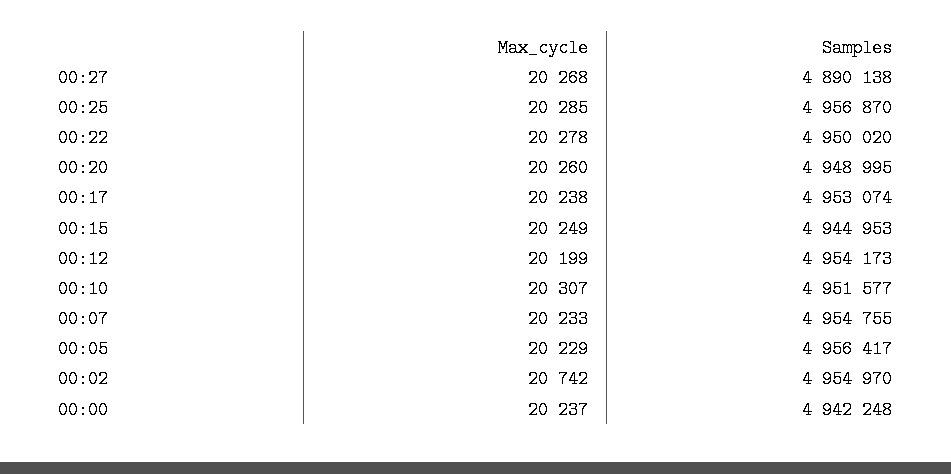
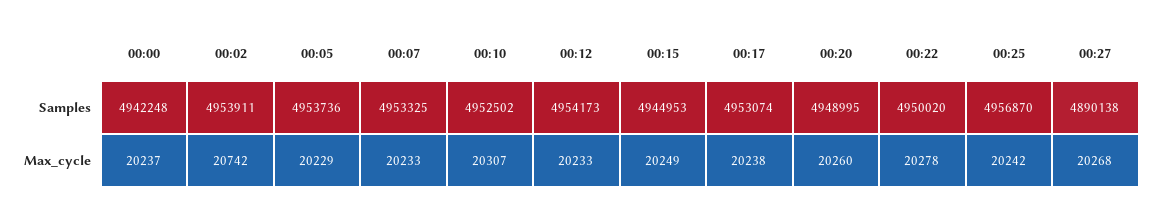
  {
    "Max_cycle": {
      "00:27": 20268,
-     "00:25": 20285,
+     "00:25": 20242,
      "00:22": 20278,
      "00:20": 20260,
      "00:17": 20238,
      "00:15": 20249,
-     "00:12": 20199,
+     "00:12": 20233,
      "00:10": 20307,
      "00:07": 20233,
      "00:05": 20229,
      "00:02": 20742,
      "00:00": 20237
    },
    "Samples": {
      "00:27": 4890138,
      "00:25": 4956870,
      "00:22": 4950020,
      "00:20": 4948995,
      "00:17": 4953074,
      "00:15": 4944953,
      "00:12": 4954173,
-     "00:10": 4951577,
+     "00:10": 4952502,
-     "00:07": 4954755,
+     "00:07": 4953325,
-     "00:05": 4956417,
+     "00:05": 4953736,
-     "00:02": 4954970,
+     "00:02": 4953911,
      "00:00": 4942248
    }
  }

